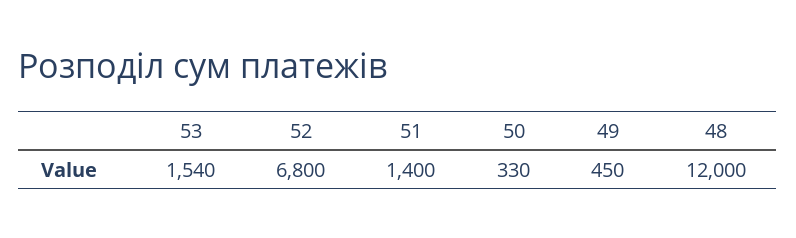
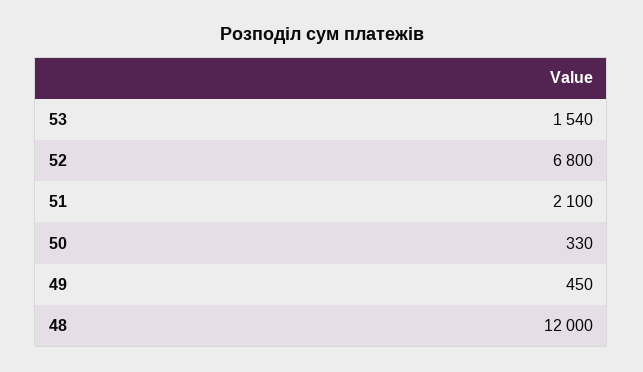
  {
    "53": 1540,
    "52": 6800,
-   "51": 1400,
+   "51": 2100,
    "50": 330,
    "49": 450,
    "48": 12000
  }

